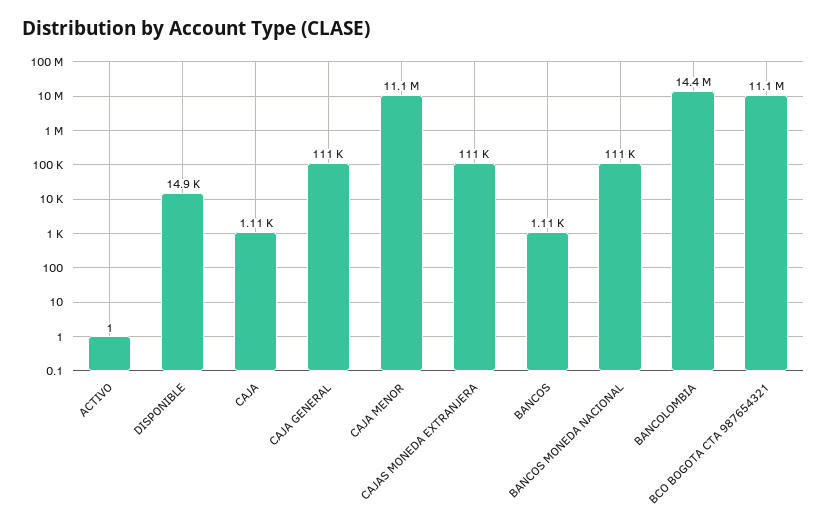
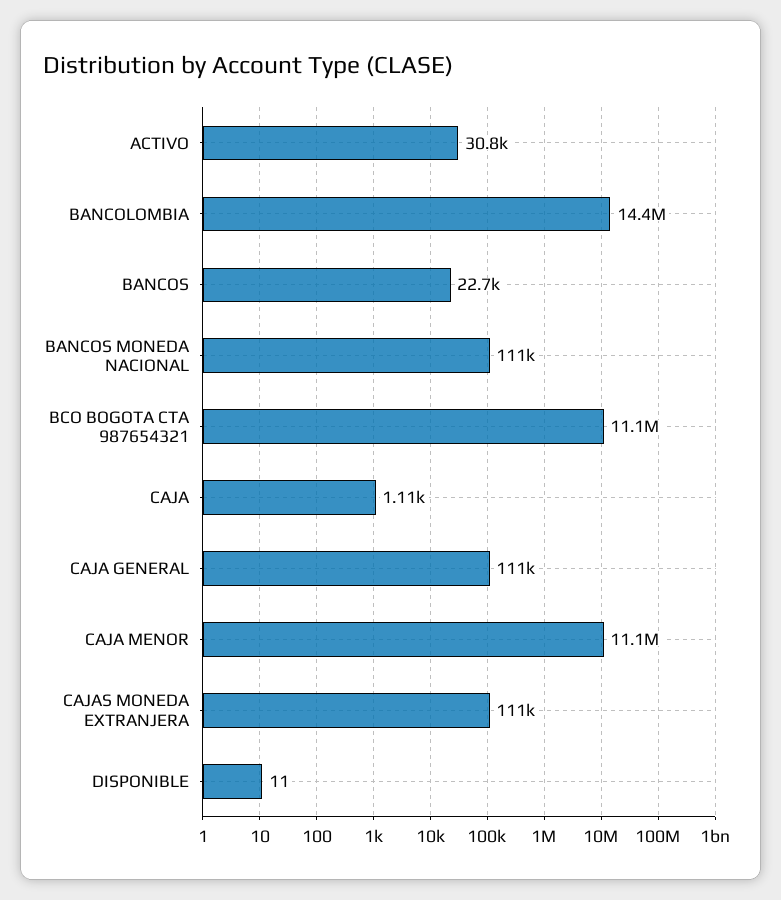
  {
-   "ACTIVO": 1,
+   "ACTIVO": 30800,
-   "DISPONIBLE": 14900,
+   "DISPONIBLE": 11,
    "CAJA": 1110,
    "CAJA GENERAL": 111000,
    "CAJA MENOR": 11100000,
    "CAJAS MONEDA EXTRANJERA": 111000,
-   "BANCOS": 1110,
+   "BANCOS": 22700,
    "BANCOS MONEDA NACIONAL": 111000,
    "BANCOLOMBIA": 14400000,
    "BCO BOGOTA CTA 987654321": 11100000
  }

